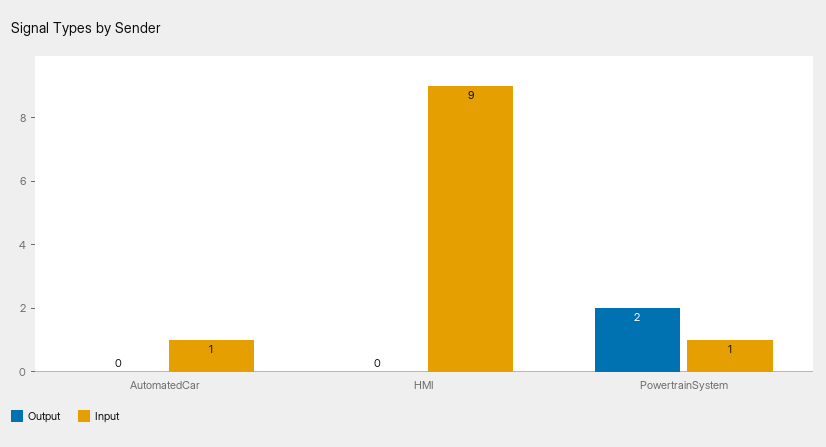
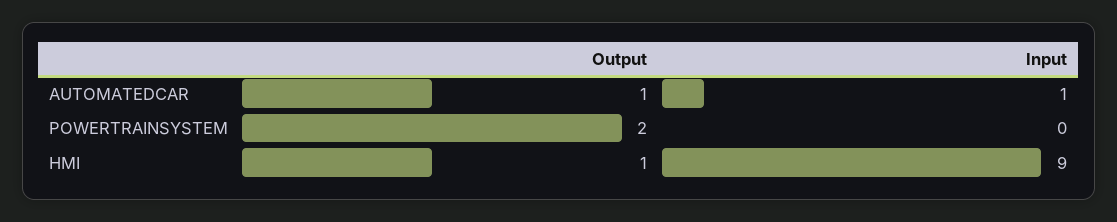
  {
    "Output": {
-     "AutomatedCar": 0,
+     "AutomatedCar": 1,
-     "HMI": 0,
+     "HMI": 1,
      "PowertrainSystem": 2
    },
    "Input": {
      "AutomatedCar": 1,
      "HMI": 9,
-     "PowertrainSystem": 1
+     "PowertrainSystem": 0
    }
  }

